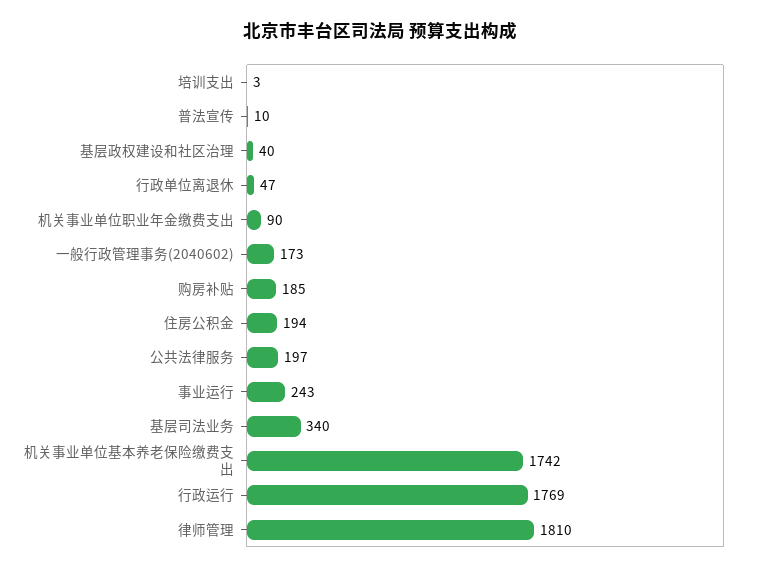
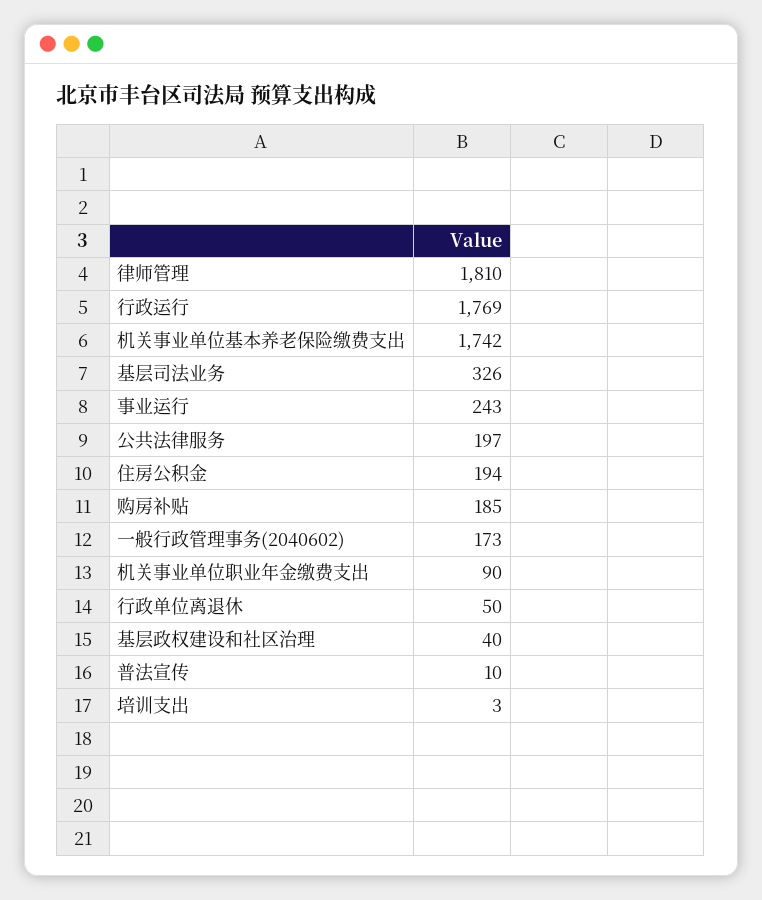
  {
    "培训支出": 3,
    "普法宣传": 10,
    "基层政权建设和社区治理": 40,
-   "行政单位离退休": 47,
+   "行政单位离退休": 50,
    "机关事业单位职业年金缴费支出": 90,
    "一般行政管理事务(2040602)": 173,
    "购房补贴": 185,
    "住房公积金": 194,
    "公共法律服务": 197,
    "事业运行": 243,
-   "基层司法业务": 340,
+   "基层司法业务": 326,
    "机关事业单位基本养老保险缴费支出": 1742,
    "行政运行": 1769,
    "律师管理": 1810
  }

